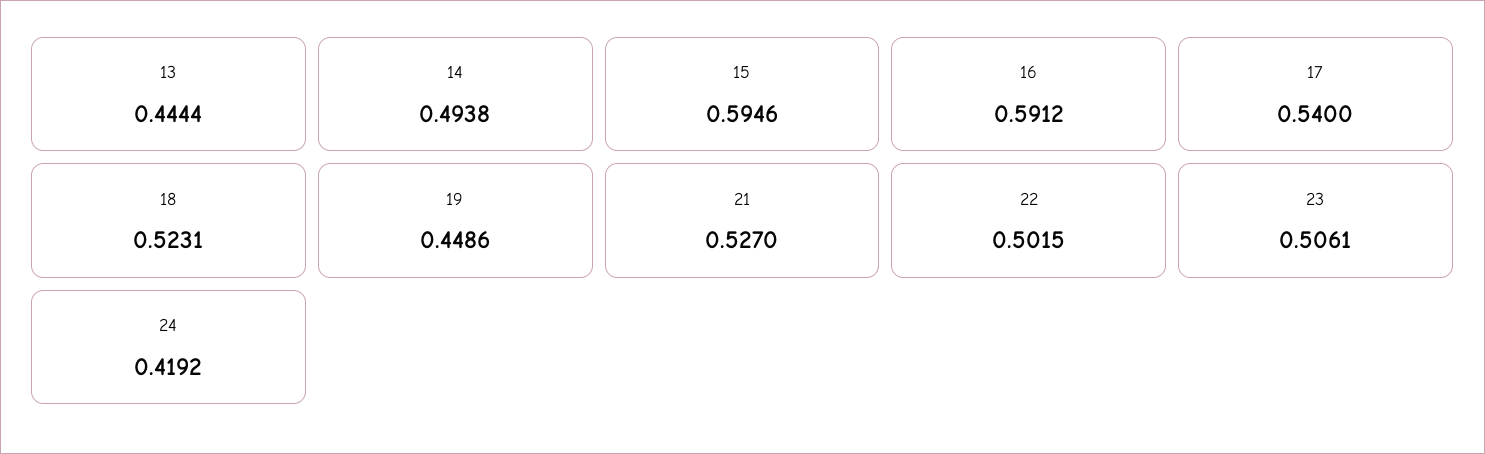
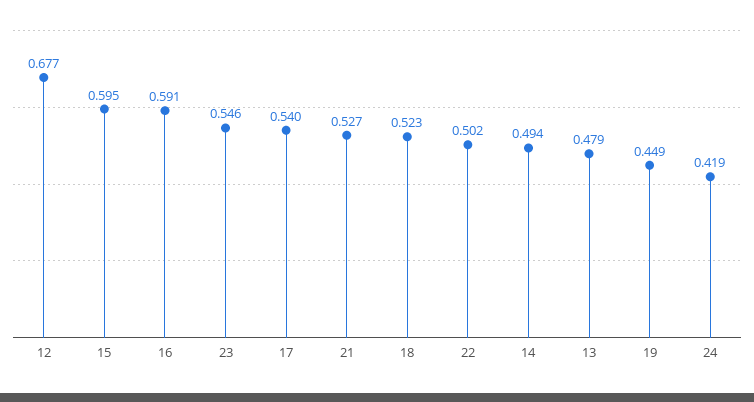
  {
-   "13": 0.4444,
+   "13": 0.479,
    "14": 0.4938,
    "15": 0.5946,
    "16": 0.5912,
    "17": 0.54,
    "18": 0.5231,
    "19": 0.4486,
    "21": 0.527,
    "22": 0.5015,
-   "23": 0.5061,
+   "23": 0.546,
-   "24": 0.4192
+   "24": 0.4192,
+   "12": 0.677
  }

